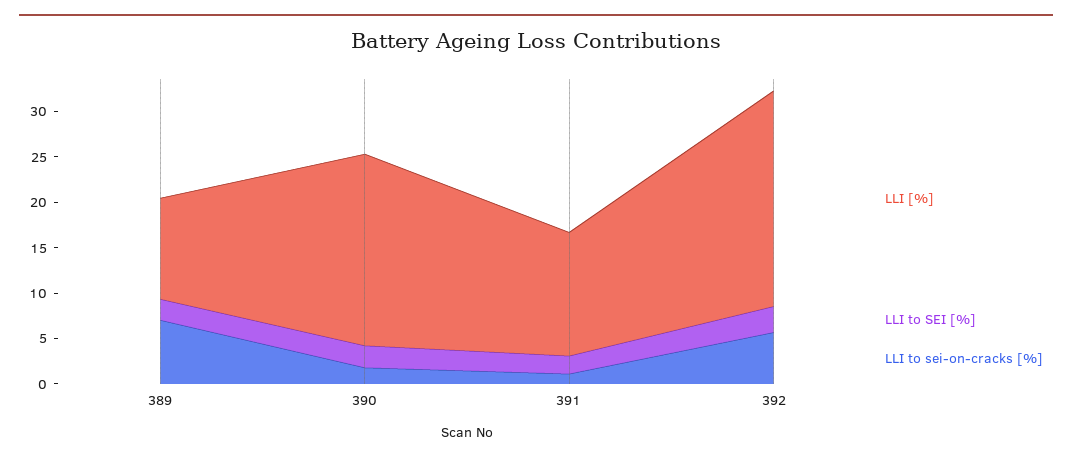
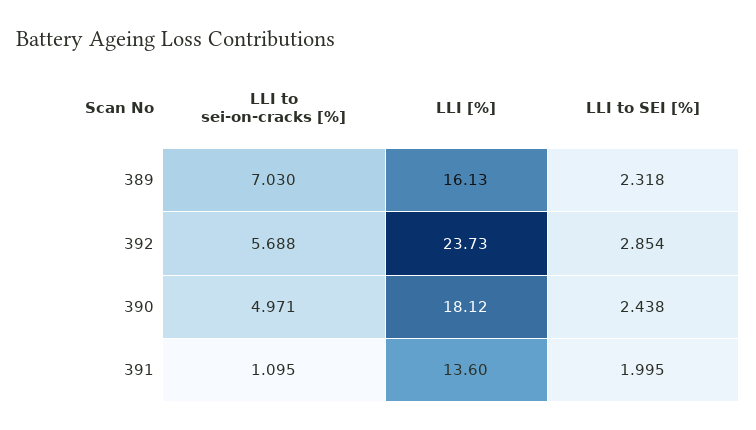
  {
    "LLI [%]": {
-     "389": 11,
+     "389": 16.13,
-     "390": 21,
+     "390": 18.12,
      "391": 13.6,
      "392": 23.73
    },
    "LLI to SEI [%]": {
      "389": 2.318,
      "390": 2.438,
      "391": 1.995,
      "392": 2.854
    },
    "LLI to sei-on-cracks [%]": {
      "389": 7.03,
-     "390": 2,
+     "390": 4.971,
      "391": 1.095,
      "392": 5.688
    }
  }

